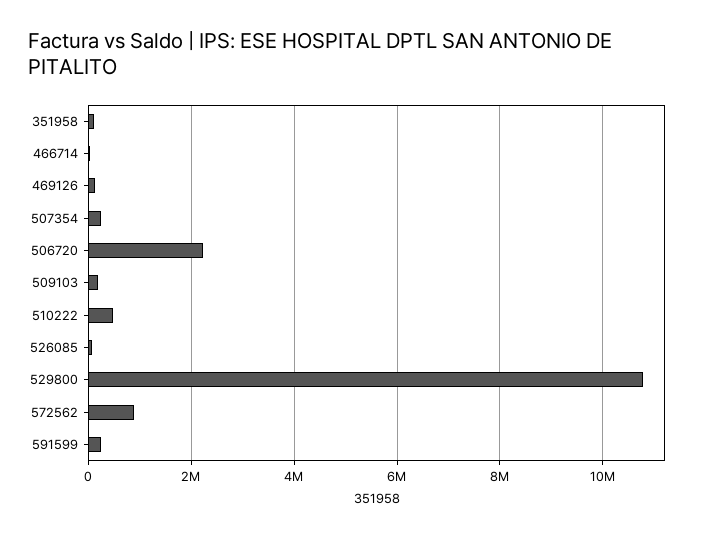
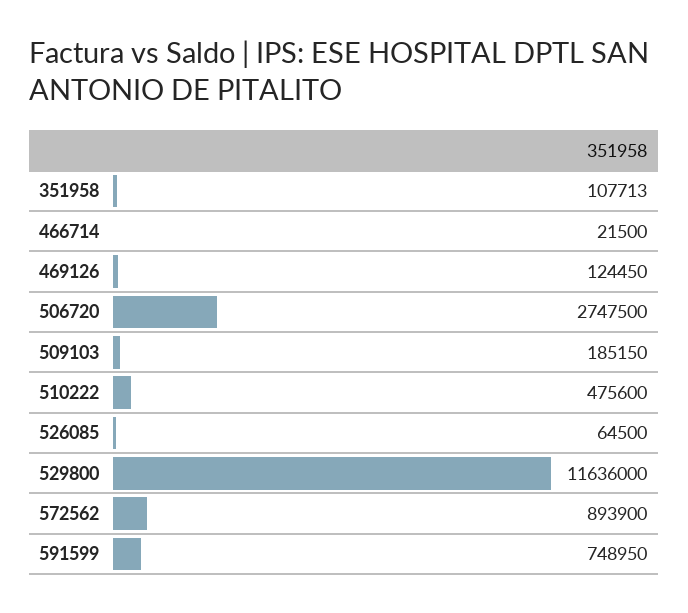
  {
    "351958": 107713,
    "466714": 21500,
    "469126": 124450,
-   "507354": 200000,
-   "506720": 2200000,
+   "506720": 2747500,
    "509103": 185150,
    "510222": 475600,
    "526085": 64500,
-   "529800": 10800000,
+   "529800": 11636000,
    "572562": 893900,
-   "591599": 200000
+   "591599": 748950
  }

